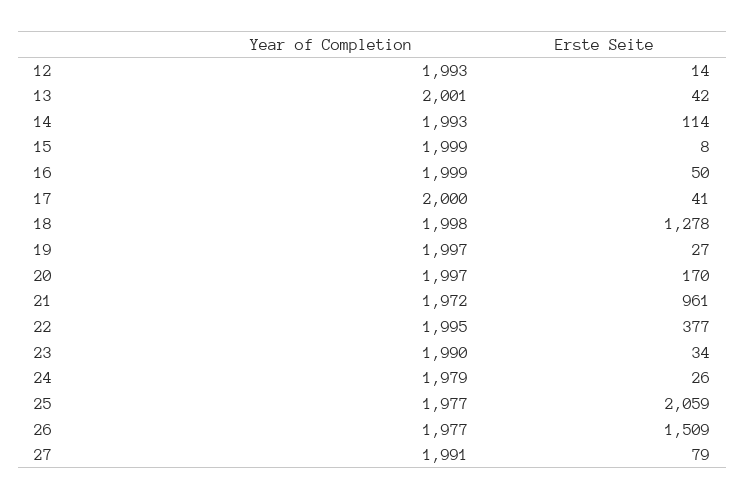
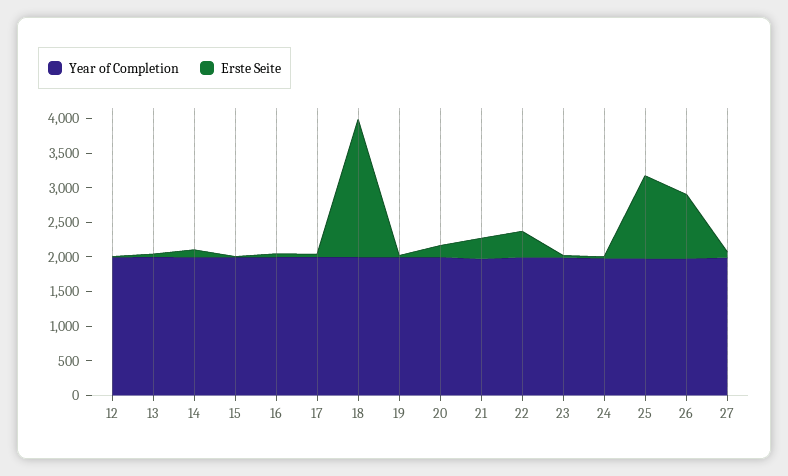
  {
    "Year of Completion": {
      "12": 1993,
      "13": 2001,
      "14": 1993,
      "15": 1999,
      "16": 1999,
      "17": 2000,
      "18": 1998,
      "19": 1997,
      "20": 1997,
      "21": 1972,
      "22": 1995,
      "23": 1990,
      "24": 1979,
      "25": 1977,
      "26": 1977,
      "27": 1991
    },
    "Erste Seite": {
      "12": 14,
      "13": 42,
      "14": 114,
      "15": 8,
      "16": 50,
      "17": 41,
-     "18": 1278,
+     "18": 2000,
      "19": 27,
      "20": 170,
-     "21": 961,
+     "21": 250,
      "22": 377,
      "23": 34,
      "24": 26,
-     "25": 2059,
+     "25": 1250,
-     "26": 1509,
+     "26": 1000,
      "27": 79
    }
  }

